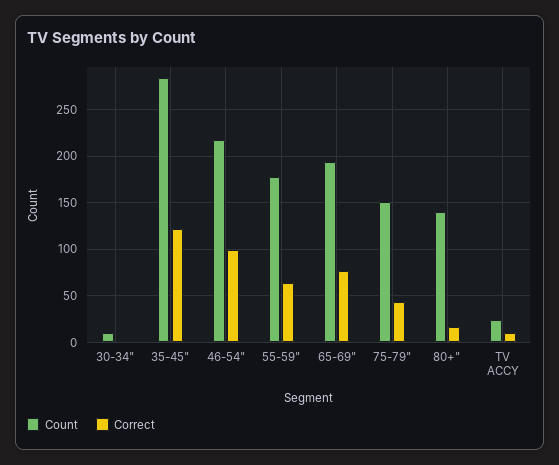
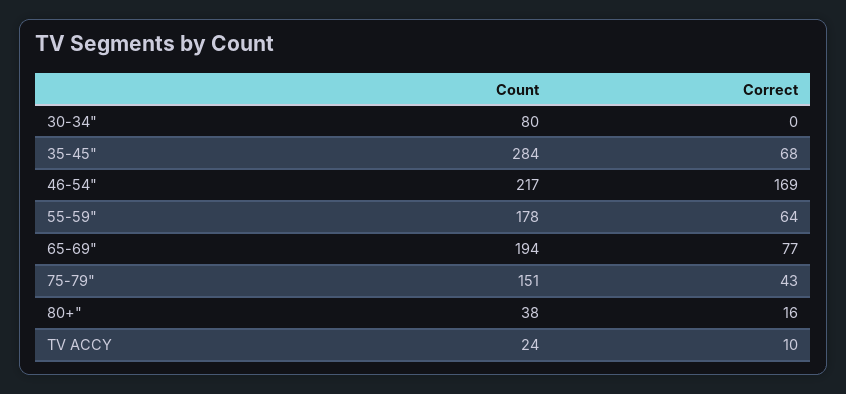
  {
    "Count": {
-     "30-34\"": 10,
+     "30-34\"": 80,
      "35-45\"": 284,
      "46-54\"": 217,
      "55-59\"": 178,
      "65-69\"": 194,
      "75-79\"": 151,
-     "80+\"": 140,
+     "80+\"": 38,
      "TV ACCY": 24
    },
    "Correct": {
      "30-34\"": 0,
-     "35-45\"": 120,
+     "35-45\"": 68,
-     "46-54\"": 100,
+     "46-54\"": 169,
      "55-59\"": 64,
      "65-69\"": 77,
      "75-79\"": 43,
      "80+\"": 16,
      "TV ACCY": 10
    }
  }

